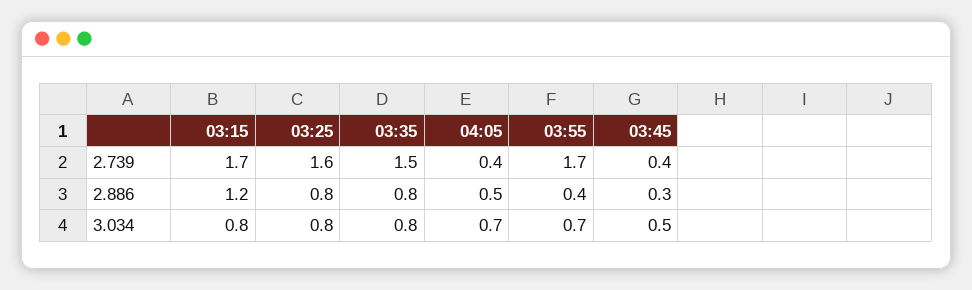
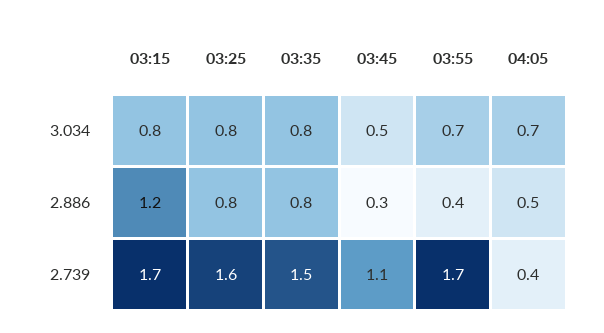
  {
    "03:15": {
      "2.739": 1.7,
      "2.886": 1.2,
      "3.034": 0.8
    },
    "03:25": {
      "2.739": 1.6,
      "2.886": 0.8,
      "3.034": 0.8
    },
    "03:35": {
      "2.739": 1.5,
      "2.886": 0.8,
      "3.034": 0.8
    },
    "04:05": {
      "2.739": 0.4,
      "2.886": 0.5,
      "3.034": 0.7
    },
    "03:55": {
      "2.739": 1.7,
      "2.886": 0.4,
      "3.034": 0.7
    },
    "03:45": {
-     "2.739": 0.4,
+     "2.739": 1.1,
      "2.886": 0.3,
      "3.034": 0.5
    }
  }

